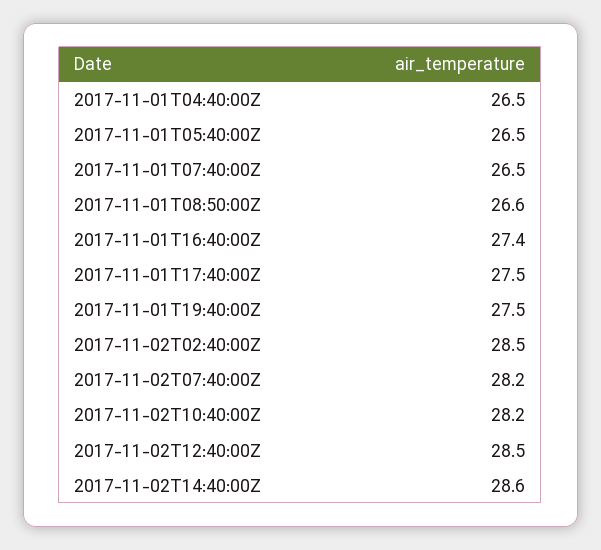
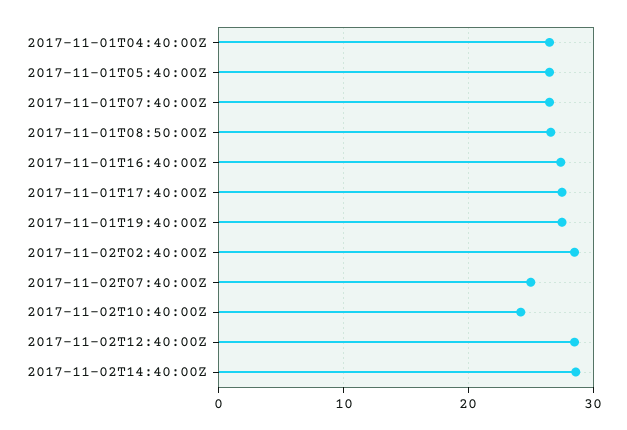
  {
    "2017-11-01T04:40:00Z": 26.5,
    "2017-11-01T05:40:00Z": 26.5,
    "2017-11-01T07:40:00Z": 26.5,
    "2017-11-01T08:50:00Z": 26.6,
    "2017-11-01T16:40:00Z": 27.4,
    "2017-11-01T17:40:00Z": 27.5,
    "2017-11-01T19:40:00Z": 27.5,
    "2017-11-02T02:40:00Z": 28.5,
-   "2017-11-02T07:40:00Z": 28.2,
+   "2017-11-02T07:40:00Z": 25,
-   "2017-11-02T10:40:00Z": 28.2,
+   "2017-11-02T10:40:00Z": 24,
    "2017-11-02T12:40:00Z": 28.5,
    "2017-11-02T14:40:00Z": 28.6
  }

